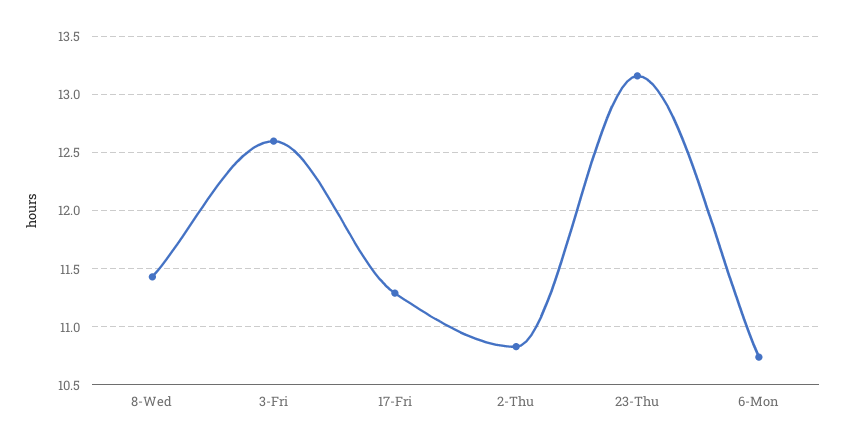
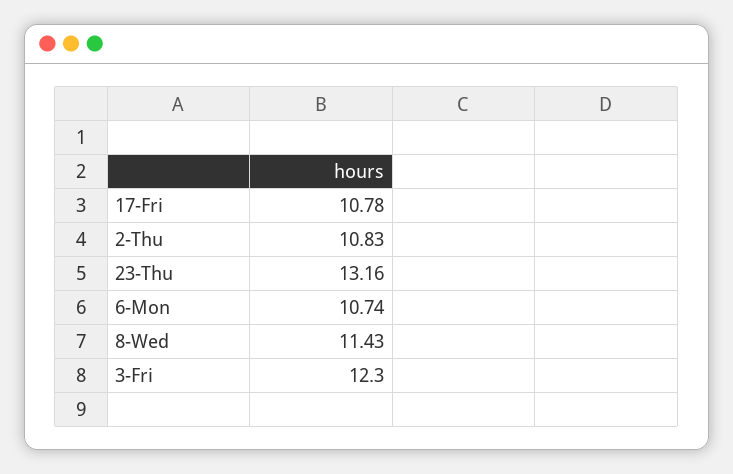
  {
    "8-Wed": 11.43,
-   "3-Fri": 12.6,
+   "3-Fri": 12.3,
-   "17-Fri": 11.3,
+   "17-Fri": 10.78,
    "2-Thu": 10.83,
    "23-Thu": 13.16,
    "6-Mon": 10.74
  }

